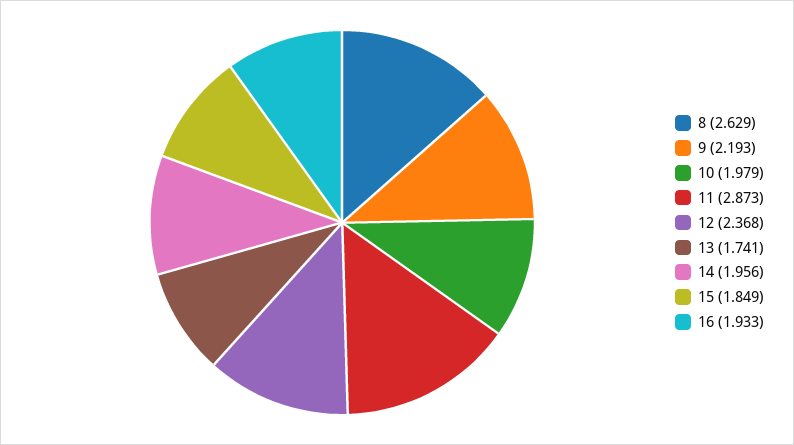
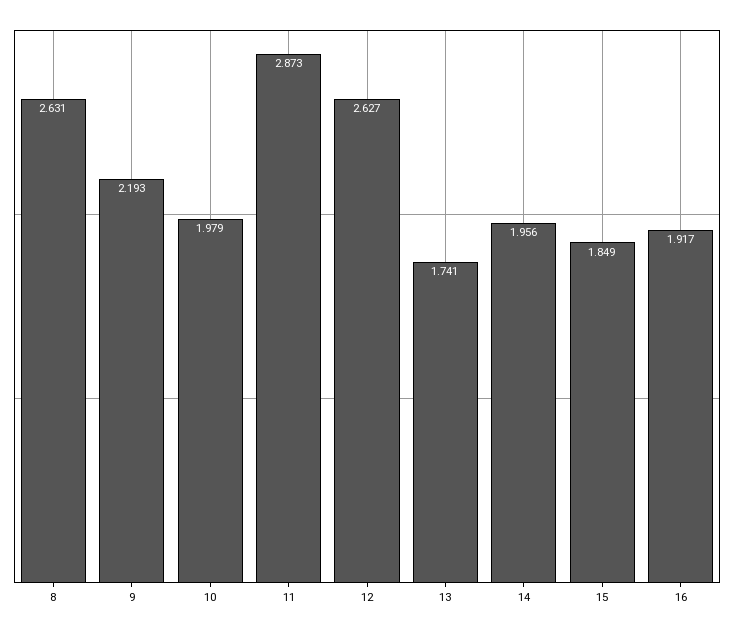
  {
-   "8": 2.629,
+   "8": 2.631,
    "9": 2.193,
    "10": 1.979,
    "11": 2.873,
-   "12": 2.368,
+   "12": 2.627,
    "13": 1.741,
    "14": 1.956,
    "15": 1.849,
-   "16": 1.933
+   "16": 1.917
  }

